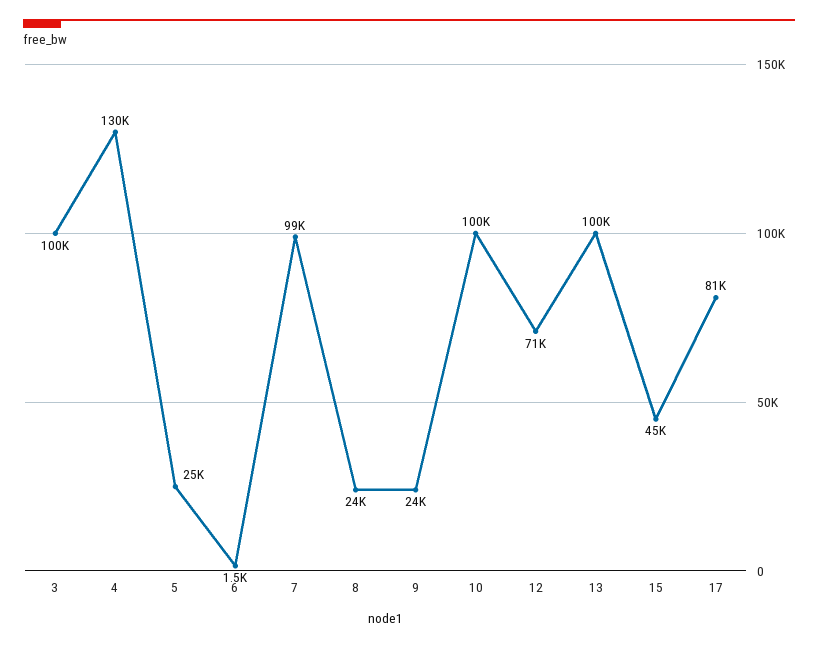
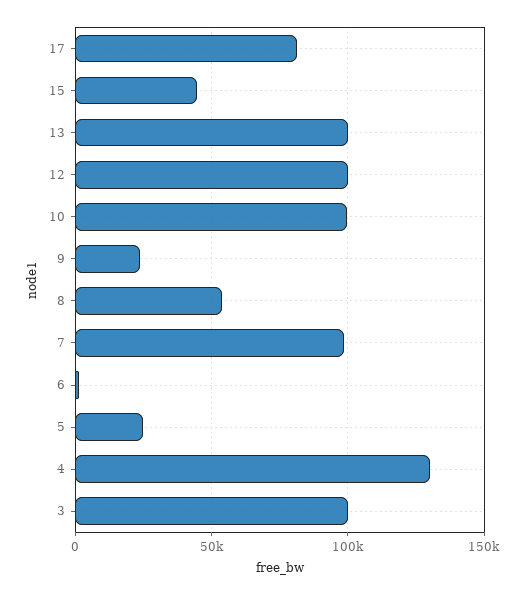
  {
    "3": 100000,
    "4": 130000,
    "5": 25000,
    "6": 1500,
    "7": 99000,
-   "8": 24000,
+   "8": 55000,
    "9": 24000,
    "10": 100000,
-   "12": 71000,
+   "12": 100000,
    "13": 100000,
    "15": 45000,
    "17": 81000
  }

